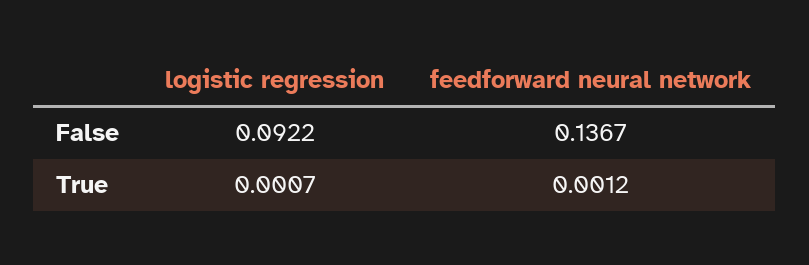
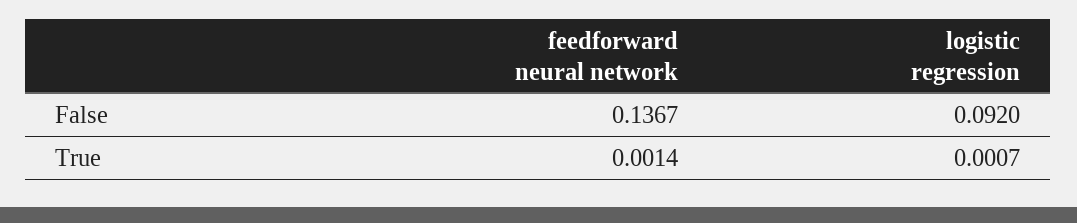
  {
    "logistic regression": {
-     "False": 0.0922,
+     "False": 0.092,
      "True": 0.0007
    },
    "feedforward neural network": {
      "False": 0.1367,
-     "True": 0.0012
+     "True": 0.0014
    }
  }

